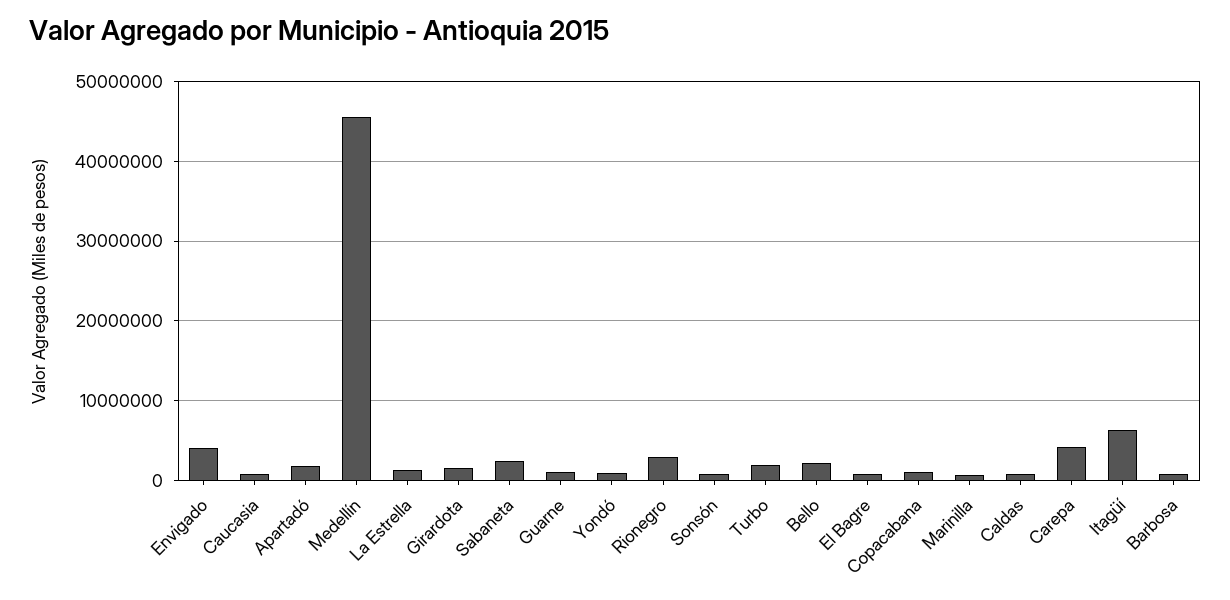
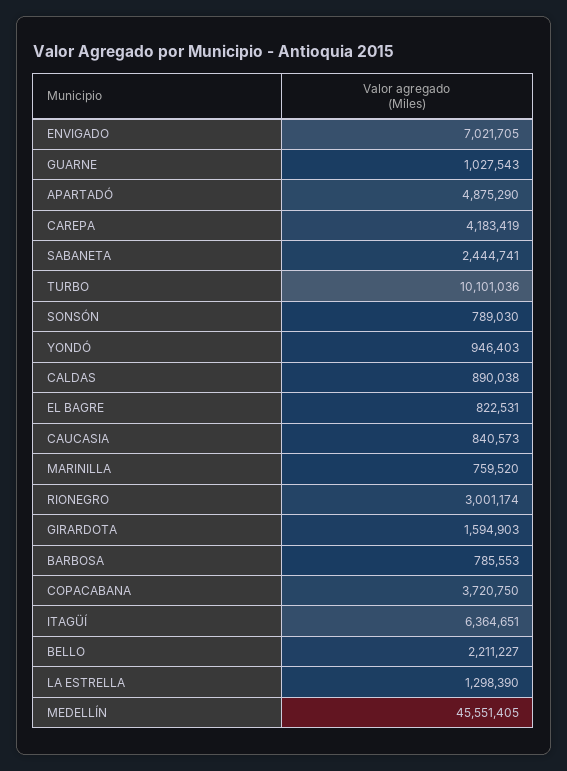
  {
-   "Envigado": 4000000,
+   "Envigado": 7021705,
    "Caucasia": 840573,
-   "Apartadó": 2000000,
+   "Apartadó": 4875290,
    "Medellín": 45551405,
    "La Estrella": 1298390,
    "Girardota": 1594903,
    "Sabaneta": 2444741,
    "Guarne": 1027543,
    "Yondó": 946403,
    "Rionegro": 3001174,
    "Sonsón": 789030,
-   "Turbo": 2000000,
+   "Turbo": 10101036,
    "Bello": 2211227,
    "El Bagre": 822531,
-   "Copacabana": 1000000,
+   "Copacabana": 3720750,
    "Marinilla": 759520,
    "Caldas": 890038,
    "Carepa": 4183419,
    "Itagüí": 6364651,
    "Barbosa": 785553
  }

